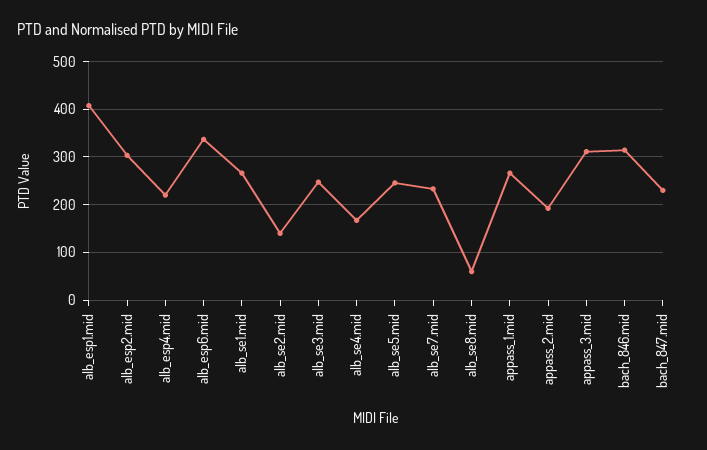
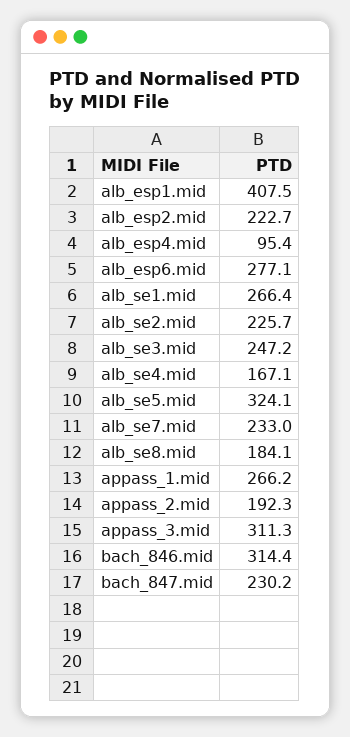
  {
    "alb_esp1.mid": 407.5,
-   "alb_esp2.mid": 300,
+   "alb_esp2.mid": 222.7,
-   "alb_esp4.mid": 220,
+   "alb_esp4.mid": 95.4,
-   "alb_esp6.mid": 340,
+   "alb_esp6.mid": 277.1,
    "alb_se1.mid": 266.4,
-   "alb_se2.mid": 140,
+   "alb_se2.mid": 225.7,
    "alb_se3.mid": 247.2,
    "alb_se4.mid": 167.1,
-   "alb_se5.mid": 240,
+   "alb_se5.mid": 324.1,
    "alb_se7.mid": 233,
-   "alb_se8.mid": 60,
+   "alb_se8.mid": 184.1,
    "appass_1.mid": 266.2,
    "appass_2.mid": 192.3,
    "appass_3.mid": 311.3,
    "bach_846.mid": 314.4,
    "bach_847.mid": 230.2
  }

